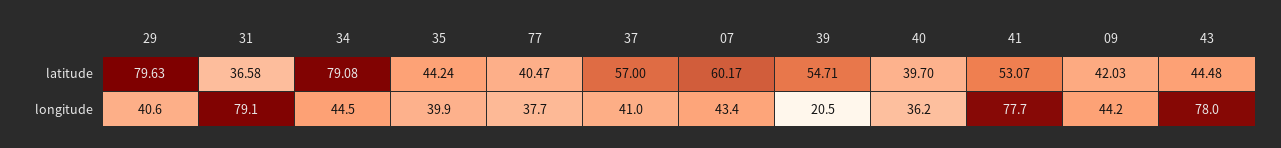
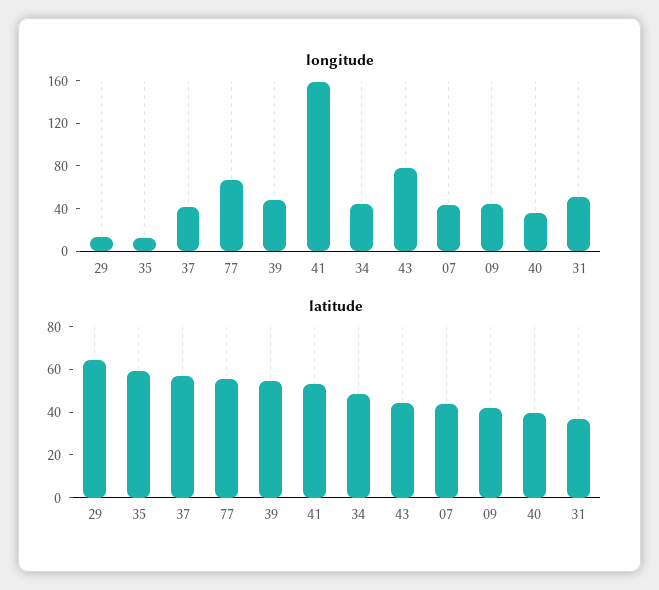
  {
    "latitude": {
-     "29": 79.63,
+     "29": 65,
      "31": 36.58,
-     "34": 79.08,
+     "34": 50,
-     "35": 44.24,
+     "35": 60,
-     "77": 40.47,
+     "77": 55,
      "37": 57,
-     "07": 60.17,
+     "07": 45,
      "39": 54.71,
      "40": 39.7,
      "41": 53.07,
      "09": 42.03,
      "43": 44.48
    },
    "longitude": {
-     "29": 40.6,
+     "29": 10,
-     "31": 79.1,
+     "31": 50,
      "34": 44.5,
-     "35": 39.9,
+     "35": 10,
-     "77": 37.7,
+     "77": 70,
      "37": 41,
      "07": 43.4,
-     "39": 20.5,
+     "39": 50,
      "40": 36.2,
-     "41": 77.7,
+     "41": 160,
      "09": 44.2,
      "43": 78
    }
  }

